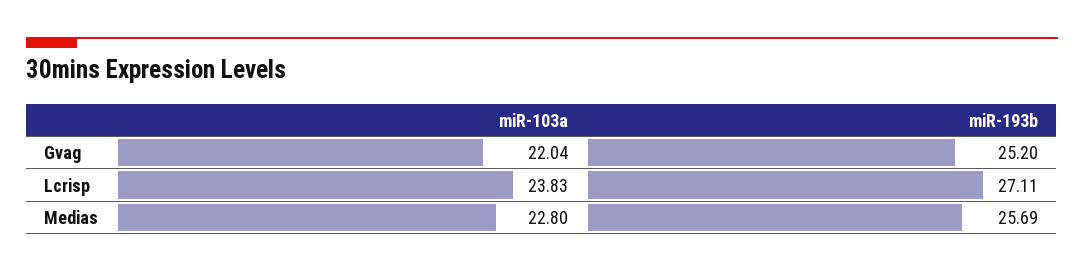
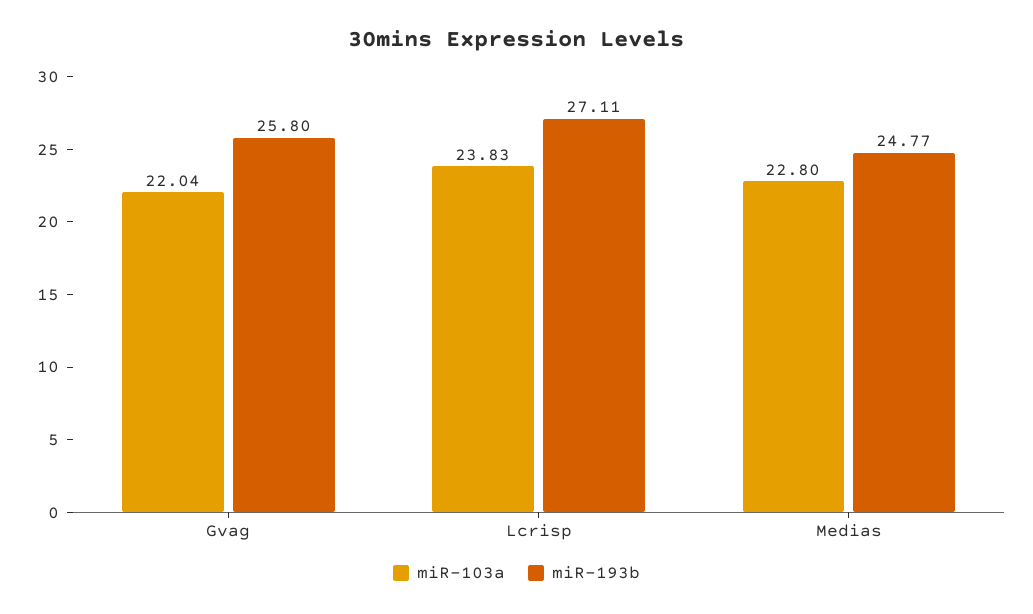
  {
    "miR-103a": {
      "Gvag": 22.04,
      "Lcrisp": 23.83,
      "Medias": 22.8
    },
    "miR-193b": {
-     "Gvag": 25.2,
+     "Gvag": 25.8,
      "Lcrisp": 27.11,
-     "Medias": 25.69
+     "Medias": 24.77
    }
  }

